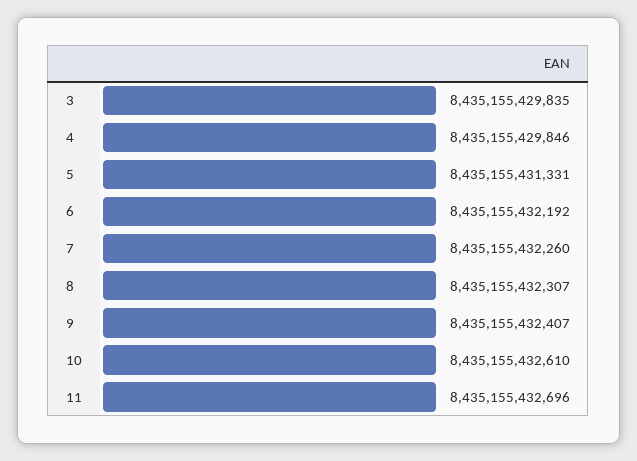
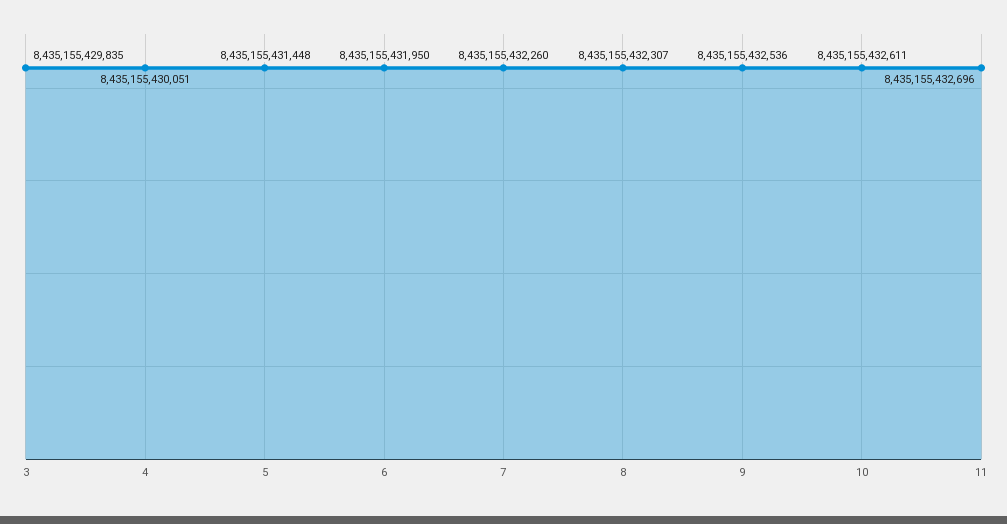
  {
    "3": 8435155429835,
-   "4": 8435155429846,
+   "4": 8435155430051,
-   "5": 8435155431331,
+   "5": 8435155431448,
-   "6": 8435155432192,
+   "6": 8435155431950,
    "7": 8435155432260,
    "8": 8435155432307,
-   "9": 8435155432407,
+   "9": 8435155432536,
-   "10": 8435155432610,
+   "10": 8435155432611,
    "11": 8435155432696
  }

